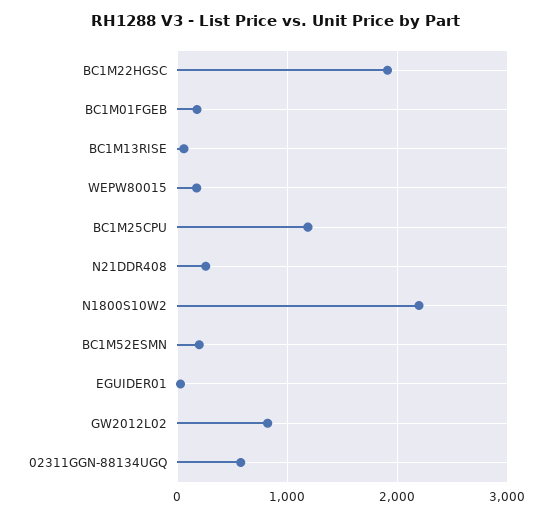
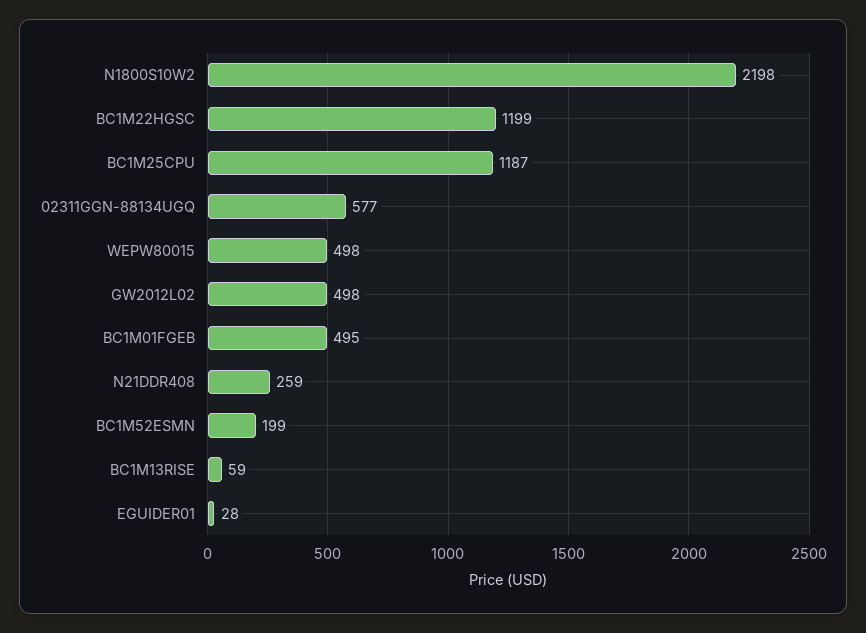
  {
-   "BC1M22HGSC": 1900,
+   "BC1M22HGSC": 1199,
-   "BC1M01FGEB": 200,
+   "BC1M01FGEB": 495,
    "BC1M13RISE": 59,
-   "WEPW80015": 200,
+   "WEPW80015": 498,
    "BC1M25CPU": 1187,
    "N21DDR408": 259,
    "N1800S10W2": 2198,
    "BC1M52ESMN": 199,
    "EGUIDER01": 28,
-   "GW2012L02": 800,
+   "GW2012L02": 498,
    "02311GGN-88134UGQ": 577
  }

